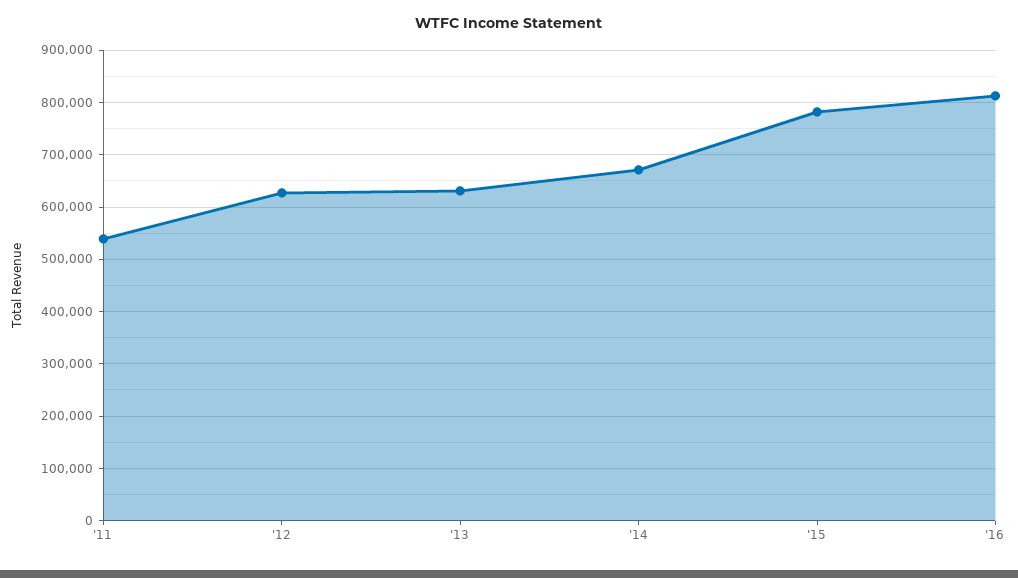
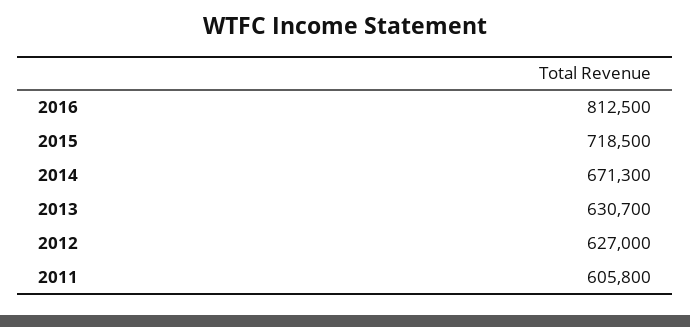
  {
-   "'11": 540000,
+   "'11": 605800,
    "'12": 627000,
    "'13": 630700,
    "'14": 671300,
-   "'15": 780000,
+   "'15": 718500,
    "'16": 812500
  }

